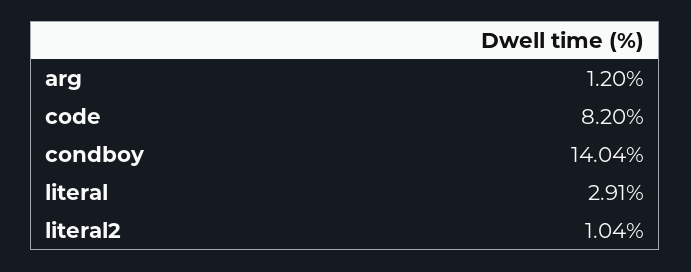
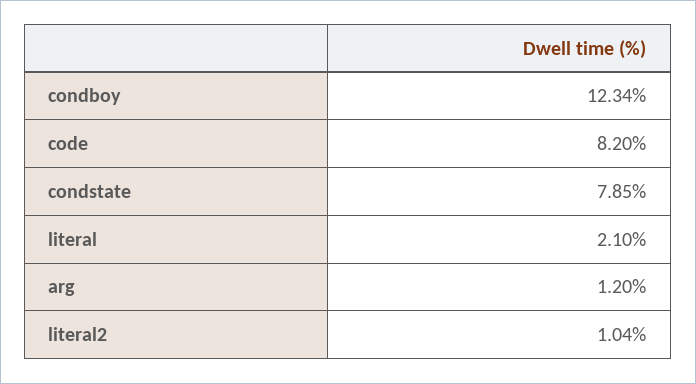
  {
    "arg": 1.2,
    "code": 8.2,
-   "condboy": 14.04,
+   "condboy": 12.34,
-   "literal": 2.91,
+   "literal": 2.1,
-   "literal2": 1.04
+   "literal2": 1.04,
+   "condstate": 7.85
  }

